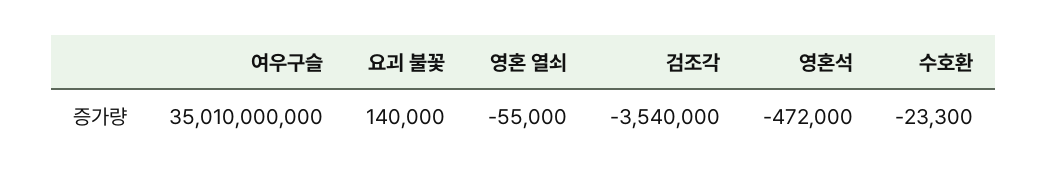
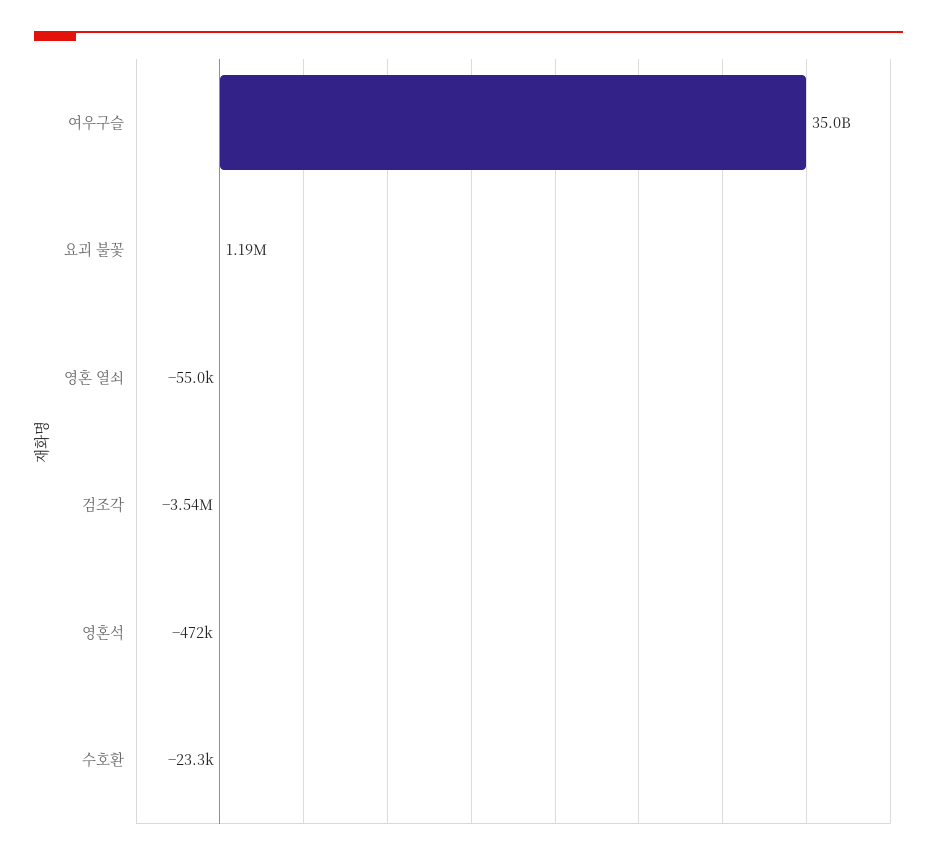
  {
    "여우구슬": 35010000000,
-   "요괴 불꽃": 140000,
+   "요괴 불꽃": 1190000,
    "영혼 열쇠": -55000,
    "검조각": -3540000,
    "영혼석": -472000,
    "수호환": -23300
  }

